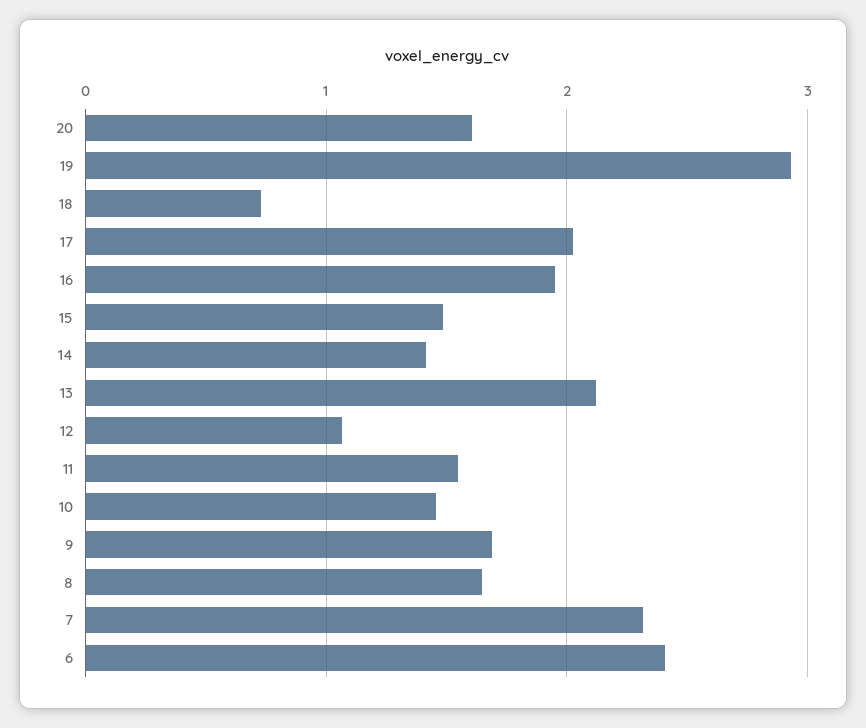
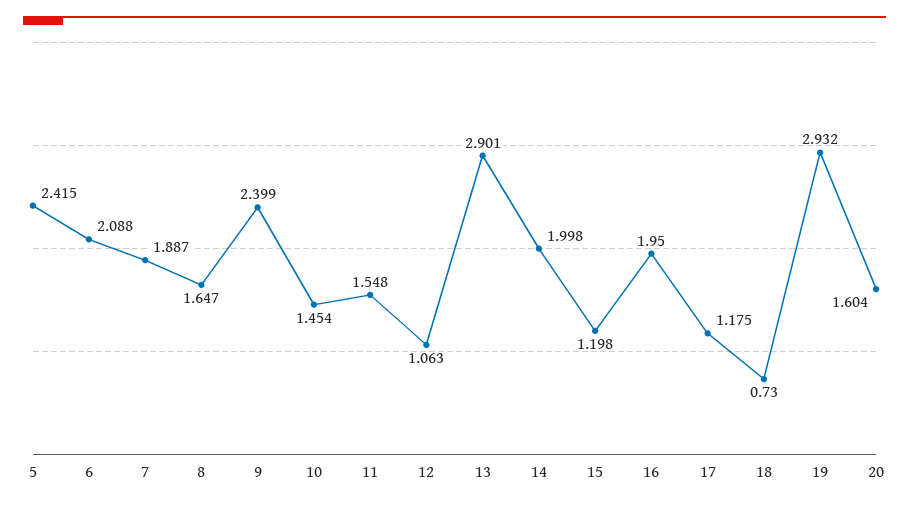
  {
    "20": 1.604,
    "19": 2.932,
    "18": 0.73,
-   "17": 2,
+   "17": 1.175,
    "16": 1.95,
-   "15": 1.5,
+   "15": 1.198,
-   "14": 1.4,
+   "14": 1.998,
-   "13": 2.1,
+   "13": 2.901,
    "12": 1.063,
    "11": 1.548,
    "10": 1.454,
-   "9": 1.7,
+   "9": 2.399,
    "8": 1.647,
-   "7": 2.3,
+   "7": 1.887,
-   "6": 2.4
+   "6": 2.088,
+   "5": 2.415
  }

